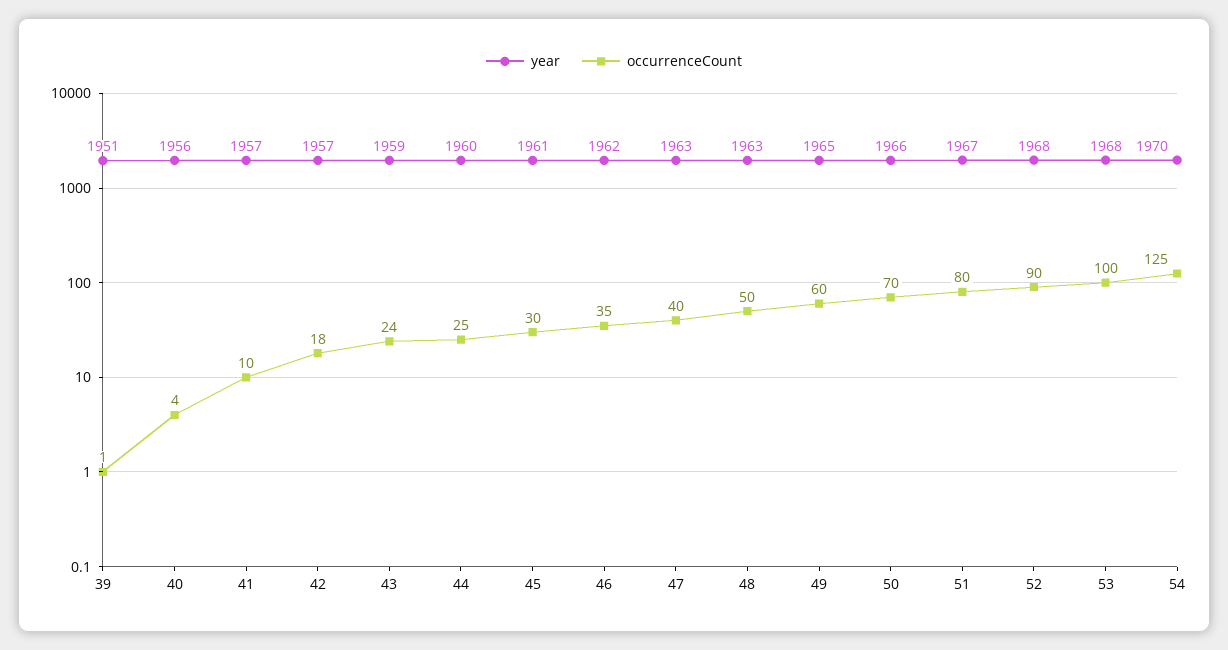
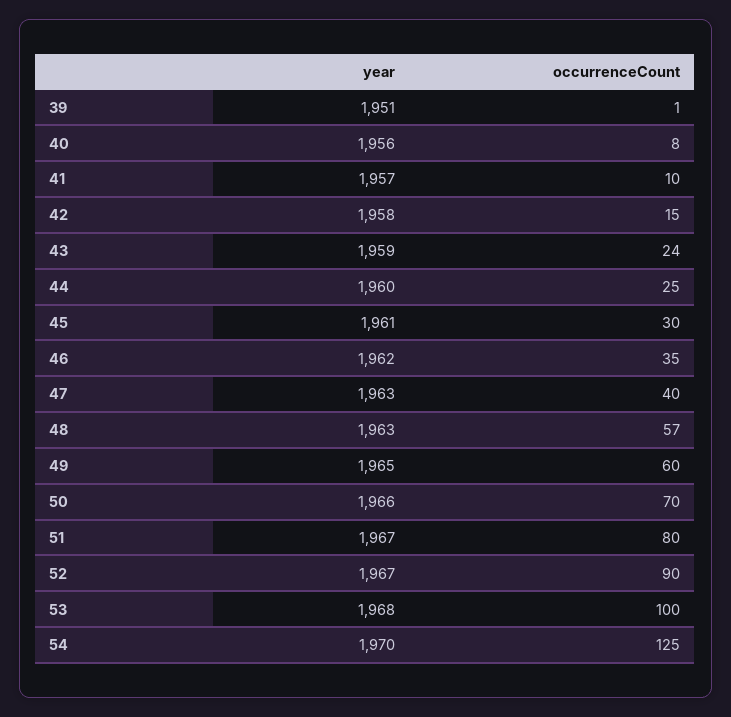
  {
    "year": {
      "39": 1951,
      "40": 1956,
      "41": 1957,
-     "42": 1957,
+     "42": 1958,
      "43": 1959,
      "44": 1960,
      "45": 1961,
      "46": 1962,
      "47": 1963,
      "48": 1963,
      "49": 1965,
      "50": 1966,
      "51": 1967,
-     "52": 1968,
+     "52": 1967,
      "53": 1968,
      "54": 1970
    },
    "occurrenceCount": {
      "39": 1,
-     "40": 4,
+     "40": 8,
      "41": 10,
-     "42": 18,
+     "42": 15,
      "43": 24,
      "44": 25,
      "45": 30,
      "46": 35,
      "47": 40,
-     "48": 50,
+     "48": 57,
      "49": 60,
      "50": 70,
      "51": 80,
      "52": 90,
      "53": 100,
      "54": 125
    }
  }

